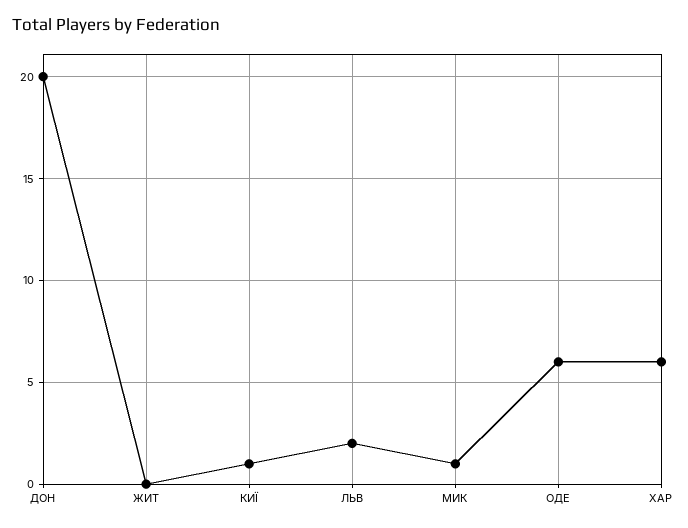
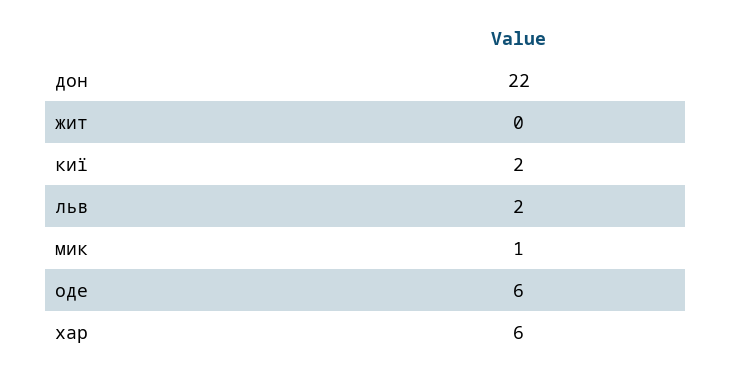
  {
-   "ДОН": 20,
+   "ДОН": 22,
    "ЖИТ": 0,
-   "КИЇ": 1,
+   "КИЇ": 2,
    "ЛЬВ": 2,
    "МИК": 1,
    "ОДЕ": 6,
    "ХАР": 6
  }

